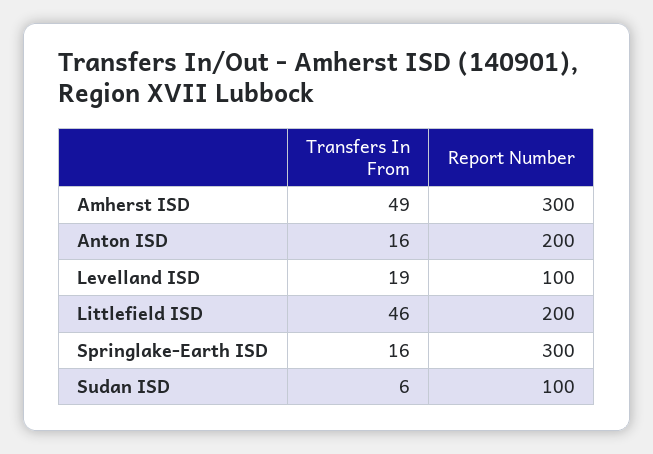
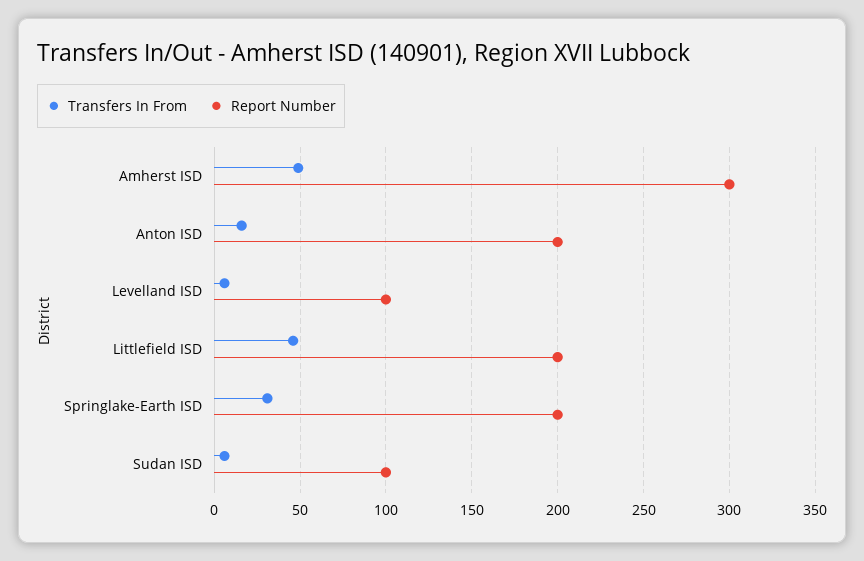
  {
    "Transfers In From": {
      "Amherst ISD": 49,
      "Anton ISD": 16,
-     "Levelland ISD": 19,
+     "Levelland ISD": 5,
      "Littlefield ISD": 46,
-     "Springlake-Earth ISD": 16,
+     "Springlake-Earth ISD": 30,
      "Sudan ISD": 6
    },
    "Report Number": {
      "Amherst ISD": 300,
      "Anton ISD": 200,
      "Levelland ISD": 100,
      "Littlefield ISD": 200,
-     "Springlake-Earth ISD": 300,
+     "Springlake-Earth ISD": 200,
      "Sudan ISD": 100
    }
  }

